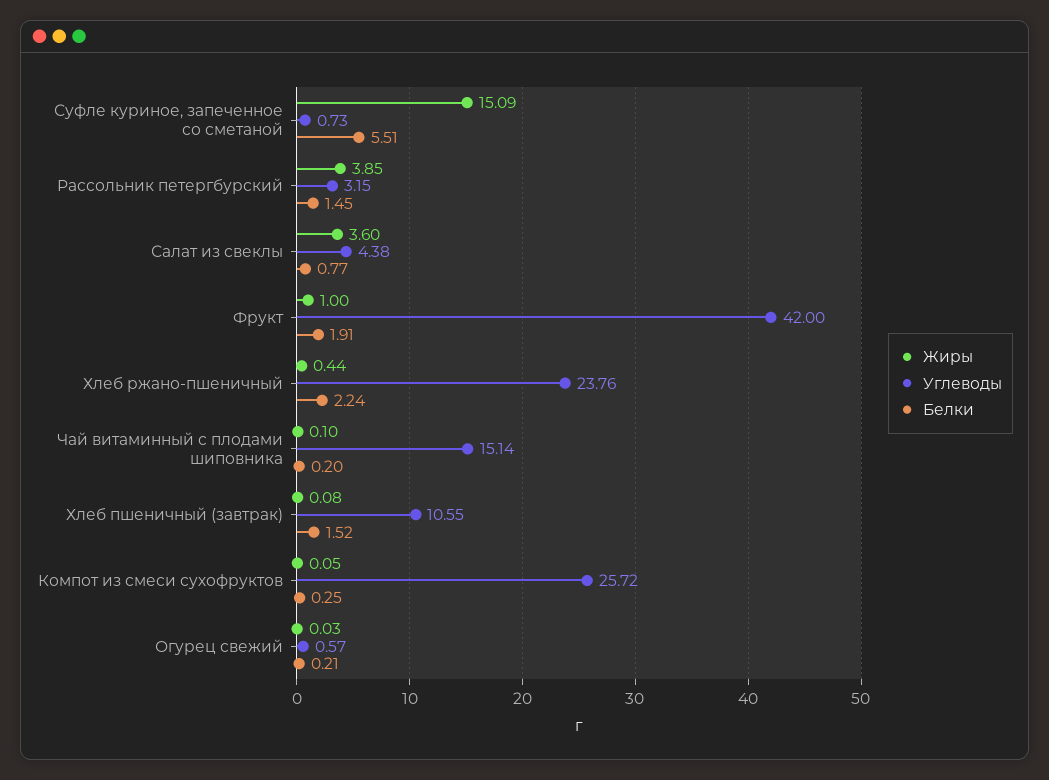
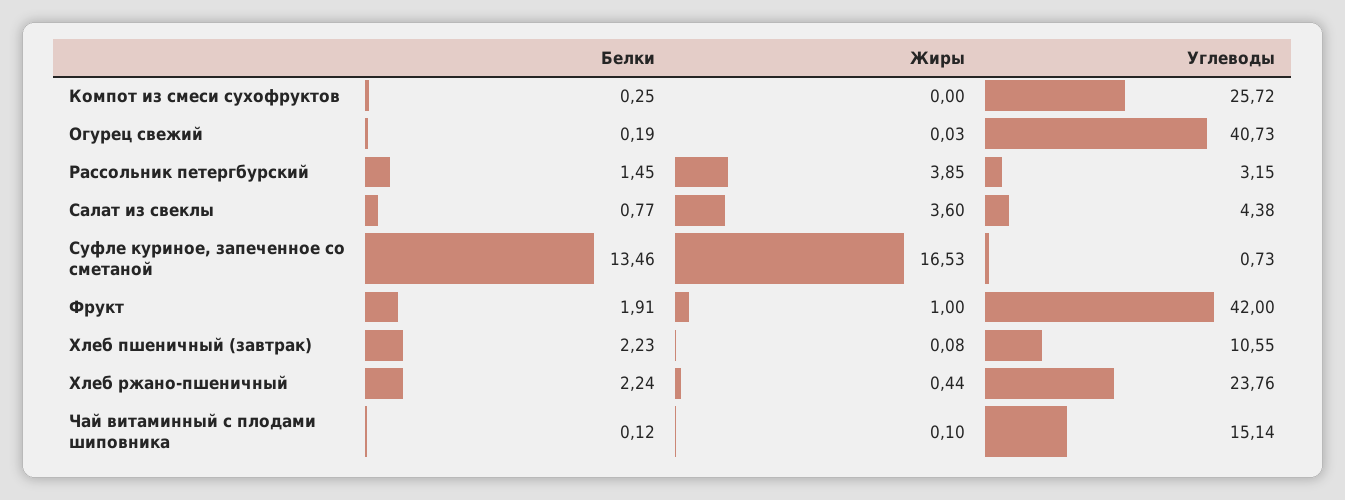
  {
    "Жиры": {
-     "Суфле куриное, запеченное со сметаной": 15.09,
+     "Суфле куриное, запеченное со сметаной": 16.53,
      "Рассольник петергбурский": 3.85,
      "Салат из свеклы": 3.6,
      "Фрукт": 1,
      "Хлеб ржано-пшеничный": 0.44,
      "Чай витаминный с плодами шиповника": 0.1,
      "Хлеб пшеничный (завтрак)": 0.08,
-     "Компот из смеси сухофруктов": 0.05,
+     "Компот из смеси сухофруктов": 0,
      "Огурец свежий": 0.03
    },
    "Углеводы": {
      "Суфле куриное, запеченное со сметаной": 0.73,
      "Рассольник петергбурский": 3.15,
      "Салат из свеклы": 4.38,
      "Фрукт": 42,
      "Хлеб ржано-пшеничный": 23.76,
      "Чай витаминный с плодами шиповника": 15.14,
      "Хлеб пшеничный (завтрак)": 10.55,
      "Компот из смеси сухофруктов": 25.72,
-     "Огурец свежий": 0.57
+     "Огурец свежий": 40.73
    },
    "Белки": {
-     "Суфле куриное, запеченное со сметаной": 5.51,
+     "Суфле куриное, запеченное со сметаной": 13.46,
      "Рассольник петергбурский": 1.45,
      "Салат из свеклы": 0.77,
      "Фрукт": 1.91,
      "Хлеб ржано-пшеничный": 2.24,
-     "Чай витаминный с плодами шиповника": 0.2,
+     "Чай витаминный с плодами шиповника": 0.12,
-     "Хлеб пшеничный (завтрак)": 1.52,
+     "Хлеб пшеничный (завтрак)": 2.23,
      "Компот из смеси сухофруктов": 0.25,
-     "Огурец свежий": 0.21
+     "Огурец свежий": 0.19
    }
  }

